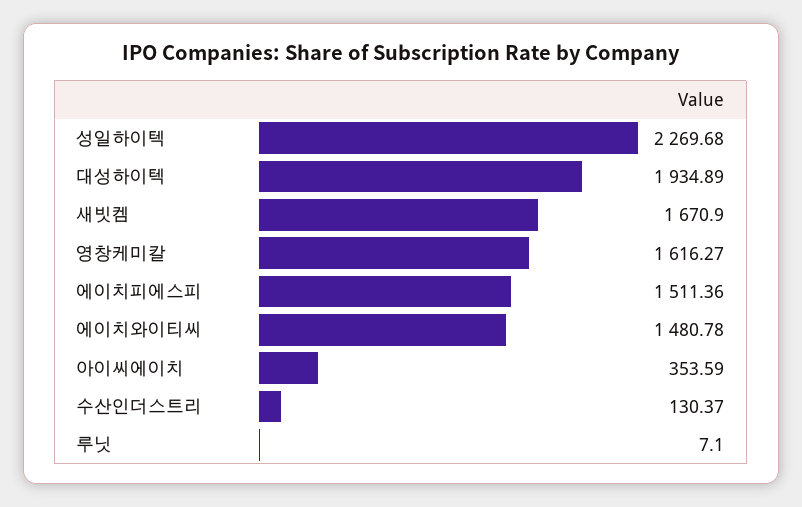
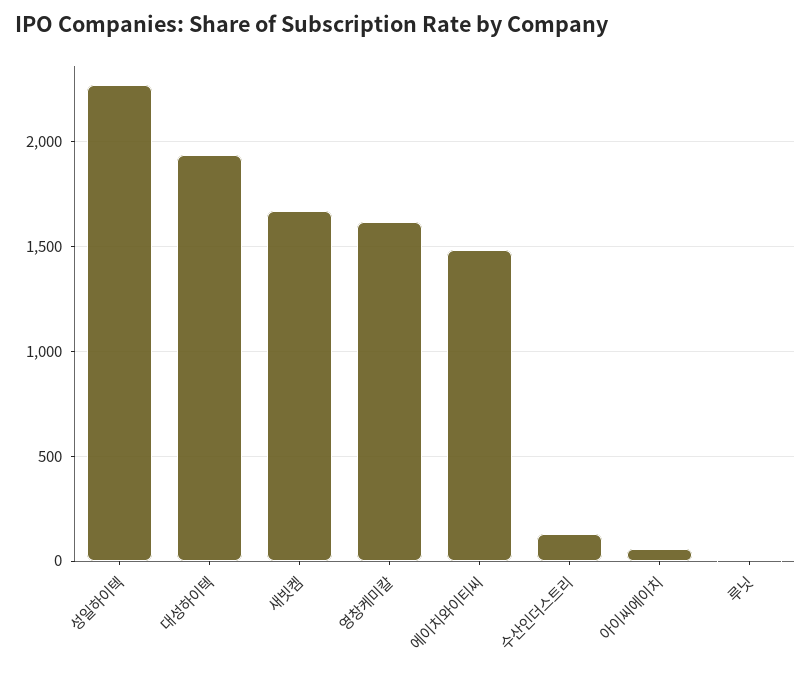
  {
    "성일하이텍": 2269.68,
    "대성하이텍": 1934.89,
    "새빗켐": 1670.9,
    "영창케미칼": 1616.27,
-   "에이치피에스피": 1511.36,
    "에이치와이티씨": 1480.78,
-   "아이씨에이치": 353.59,
+   "아이씨에이치": 50,
    "수산인더스트리": 130.37,
    "루닛": 7.1
  }

